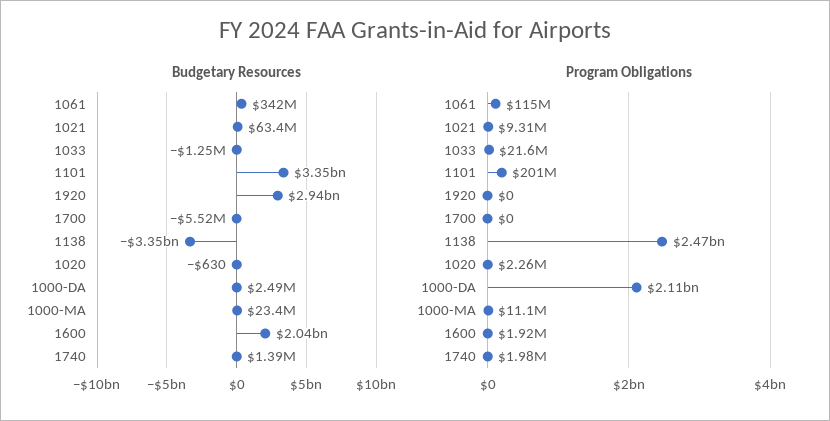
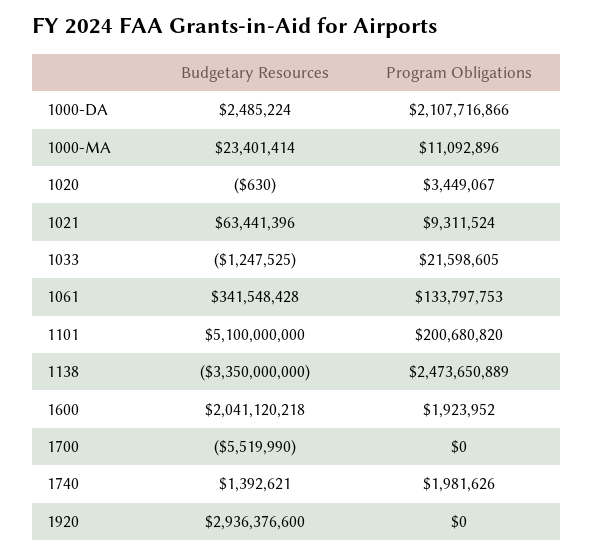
  {
    "Budgetary Resources": {
      "1061": 341548428,
      "1021": 63441396,
      "1033": -1247525,
-     "1101": 3350000000,
+     "1101": 5100000000,
      "1920": 2936376600,
      "1700": -5519990,
      "1138": -3350000000,
      "1020": -630,
      "1000-DA": 2485224,
      "1000-MA": 23401414,
      "1600": 2041120218,
      "1740": 1392621
    },
    "Program Obligations": {
-     "1061": 115000000,
+     "1061": 133797753,
      "1021": 9311524,
      "1033": 21598605,
      "1101": 200680820,
      "1920": 0,
      "1700": 0,
      "1138": 2473650889,
-     "1020": 2260000,
+     "1020": 3449067,
      "1000-DA": 2107716866,
      "1000-MA": 11092896,
      "1600": 1923952,
      "1740": 1981626
    }
  }

